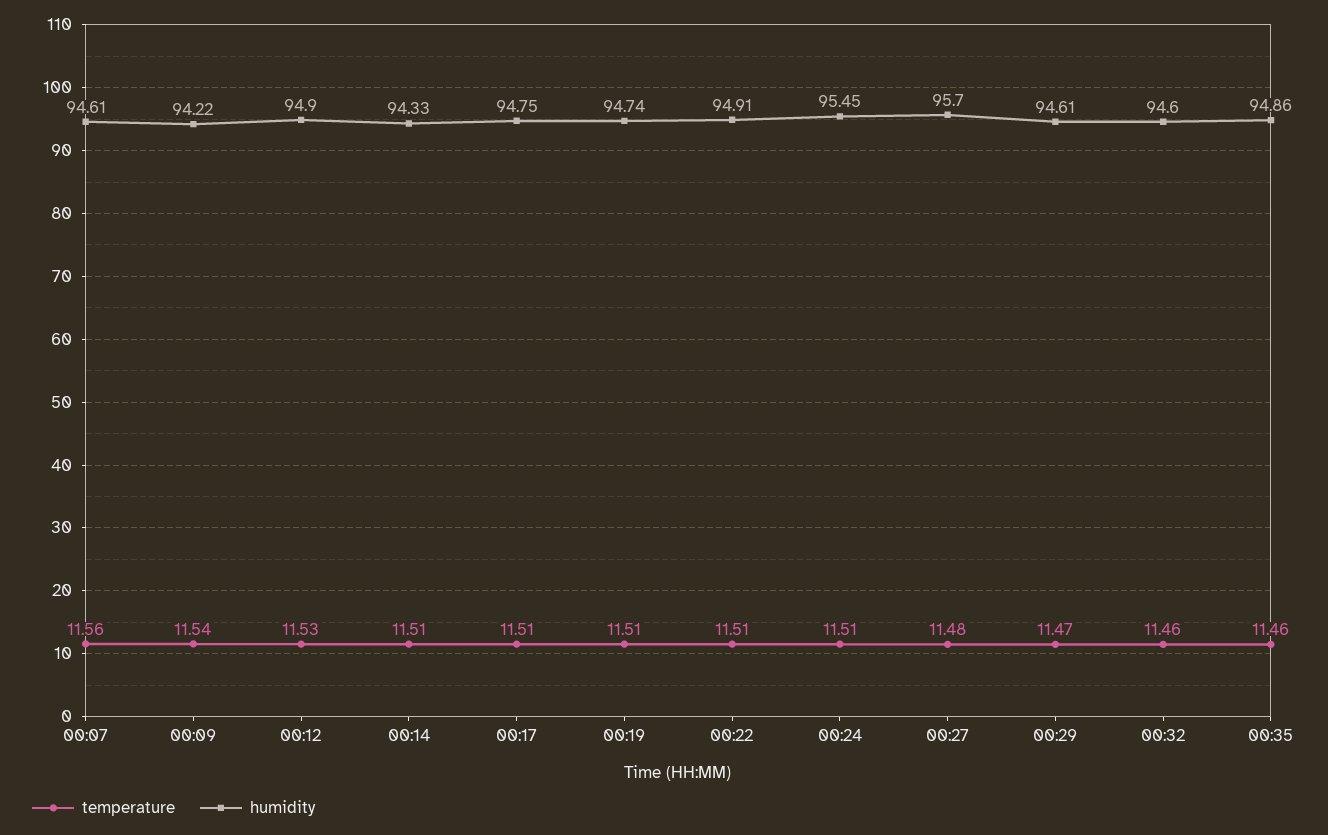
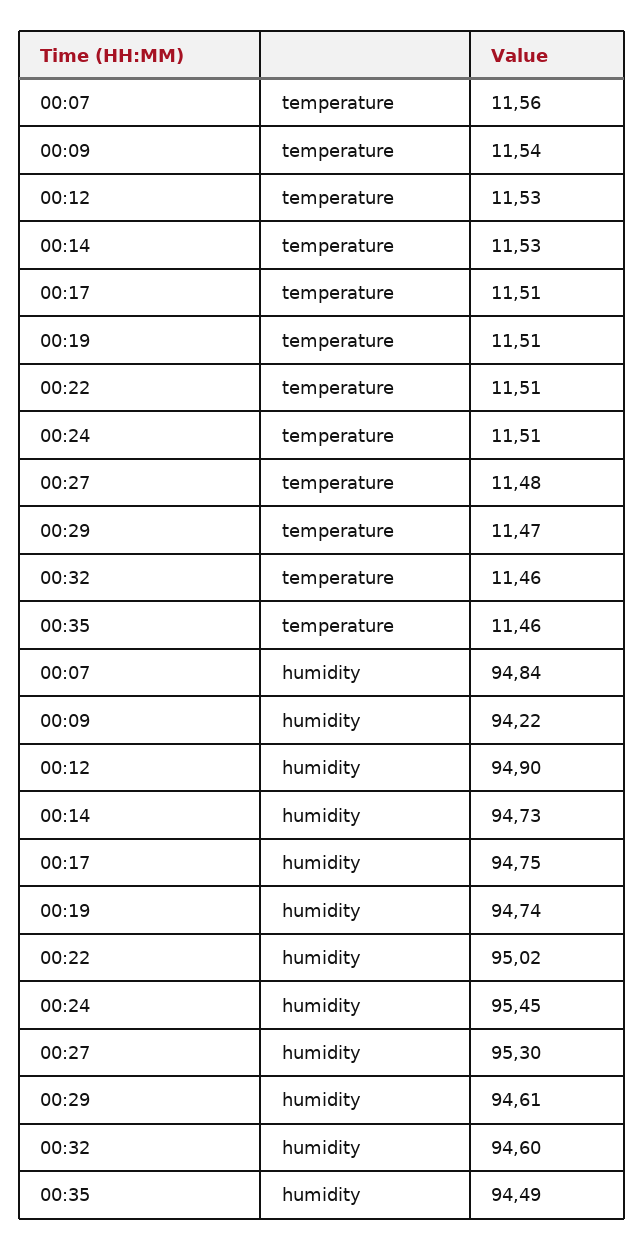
  {
    "temperature": {
      "00:07": 11.56,
      "00:09": 11.54,
      "00:12": 11.53,
-     "00:14": 11.51,
+     "00:14": 11.53,
      "00:17": 11.51,
      "00:19": 11.51,
      "00:22": 11.51,
      "00:24": 11.51,
      "00:27": 11.48,
      "00:29": 11.47,
      "00:32": 11.46,
      "00:35": 11.46
    },
    "humidity": {
-     "00:07": 94.61,
+     "00:07": 94.84,
      "00:09": 94.22,
      "00:12": 94.9,
-     "00:14": 94.33,
+     "00:14": 94.73,
      "00:17": 94.75,
      "00:19": 94.74,
-     "00:22": 94.91,
+     "00:22": 95.02,
      "00:24": 95.45,
-     "00:27": 95.7,
+     "00:27": 95.3,
      "00:29": 94.61,
      "00:32": 94.6,
-     "00:35": 94.86
+     "00:35": 94.49
    }
  }

